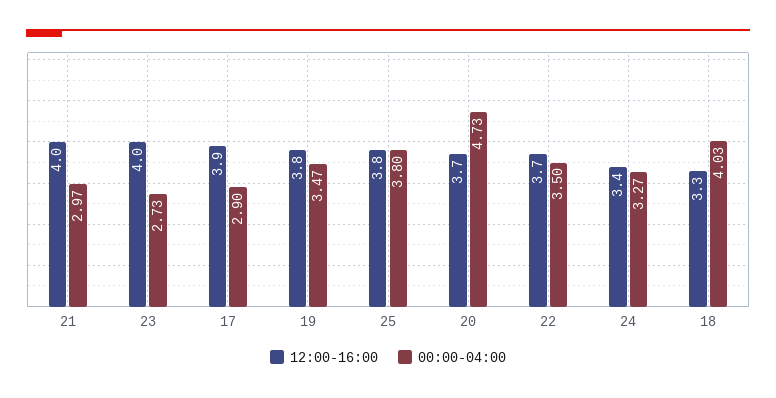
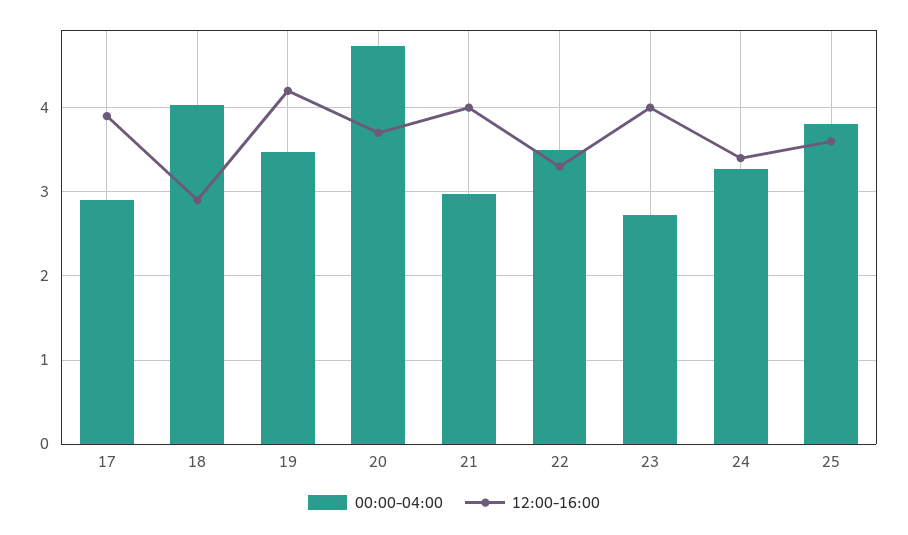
  {
    "12:00-16:00": {
      "21": 4,
      "23": 4,
      "17": 3.9,
-     "19": 3.8,
+     "19": 4.2,
-     "25": 3.8,
+     "25": 3.6,
      "20": 3.7,
-     "22": 3.7,
+     "22": 3.3,
      "24": 3.4,
-     "18": 3.3
+     "18": 2.9
    },
    "00:00-04:00": {
      "21": 2.97,
      "23": 2.73,
      "17": 2.9,
      "19": 3.47,
      "25": 3.8,
      "20": 4.73,
      "22": 3.5,
      "24": 3.27,
      "18": 4.03
    }
  }

